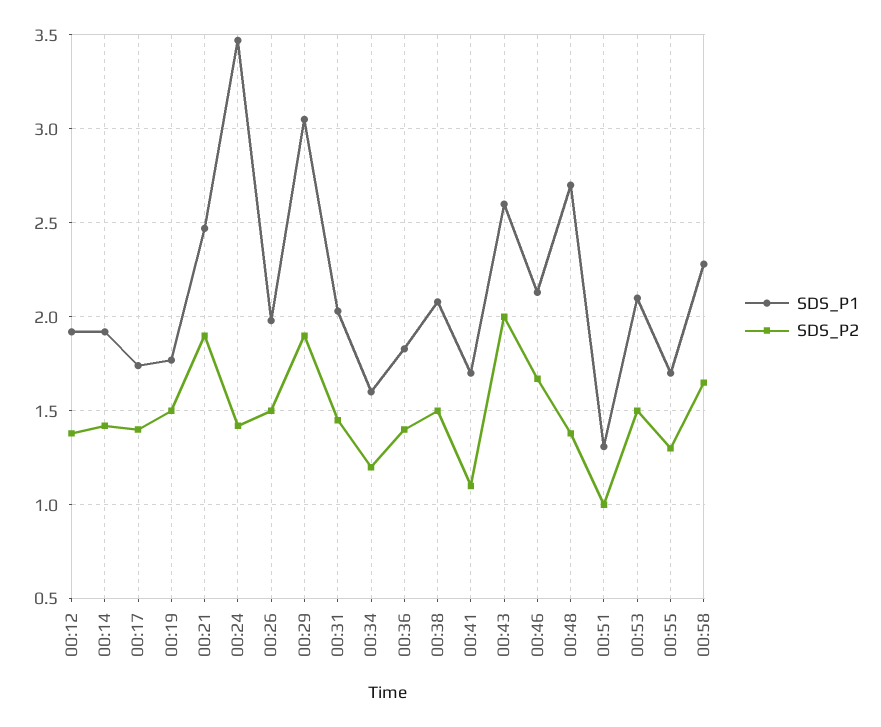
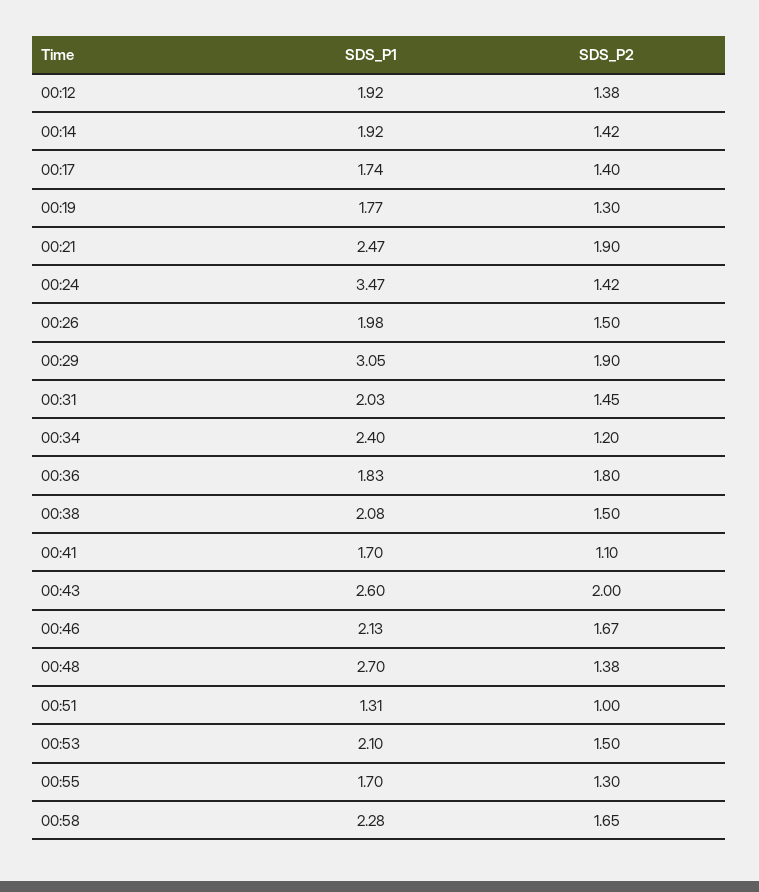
  {
    "SDS_P1": {
      "00:12": 1.92,
      "00:14": 1.92,
      "00:17": 1.74,
      "00:19": 1.77,
      "00:21": 2.47,
      "00:24": 3.47,
      "00:26": 1.98,
      "00:29": 3.05,
      "00:31": 2.03,
-     "00:34": 1.6,
+     "00:34": 2.4,
      "00:36": 1.83,
      "00:38": 2.08,
      "00:41": 1.7,
      "00:43": 2.6,
      "00:46": 2.13,
      "00:48": 2.7,
      "00:51": 1.31,
      "00:53": 2.1,
      "00:55": 1.7,
      "00:58": 2.28
    },
    "SDS_P2": {
      "00:12": 1.38,
      "00:14": 1.42,
      "00:17": 1.4,
-     "00:19": 1.5,
+     "00:19": 1.3,
      "00:21": 1.9,
      "00:24": 1.42,
      "00:26": 1.5,
      "00:29": 1.9,
      "00:31": 1.45,
      "00:34": 1.2,
-     "00:36": 1.4,
+     "00:36": 1.8,
      "00:38": 1.5,
      "00:41": 1.1,
      "00:43": 2,
      "00:46": 1.67,
      "00:48": 1.38,
      "00:51": 1,
      "00:53": 1.5,
      "00:55": 1.3,
      "00:58": 1.65
    }
  }

